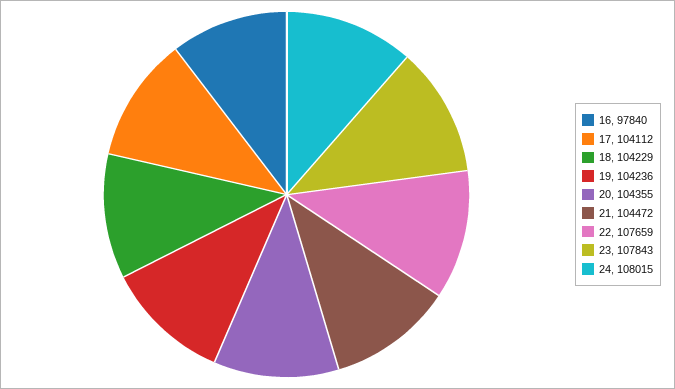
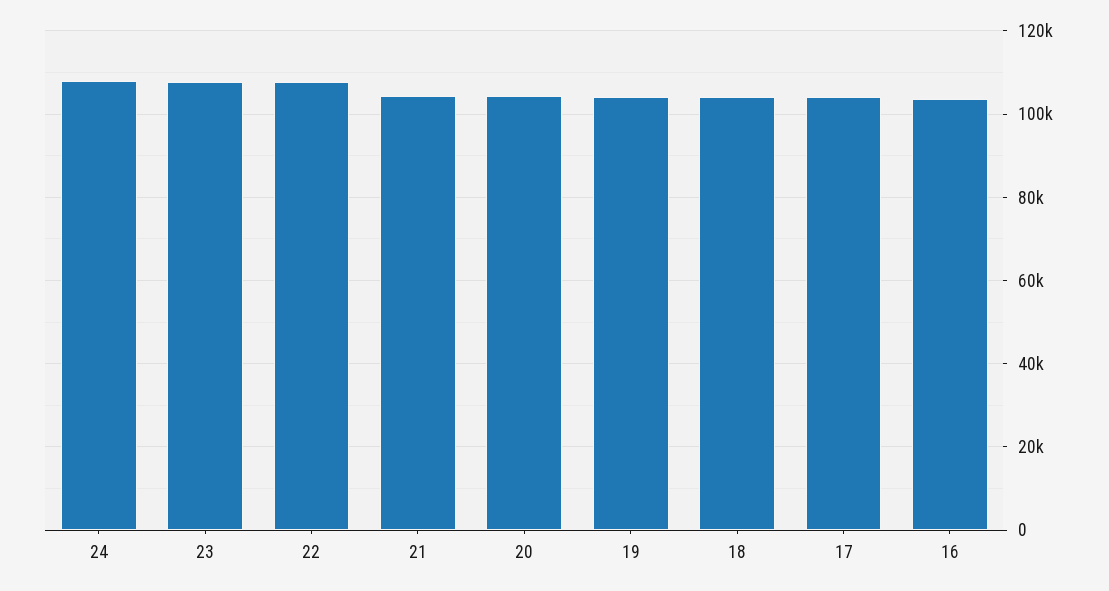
  {
-   "16": 97840,
+   "16": 104000,
    "17": 104112,
    "18": 104229,
    "19": 104236,
    "20": 104355,
    "21": 104472,
    "22": 107659,
    "23": 107843,
    "24": 108015
  }

